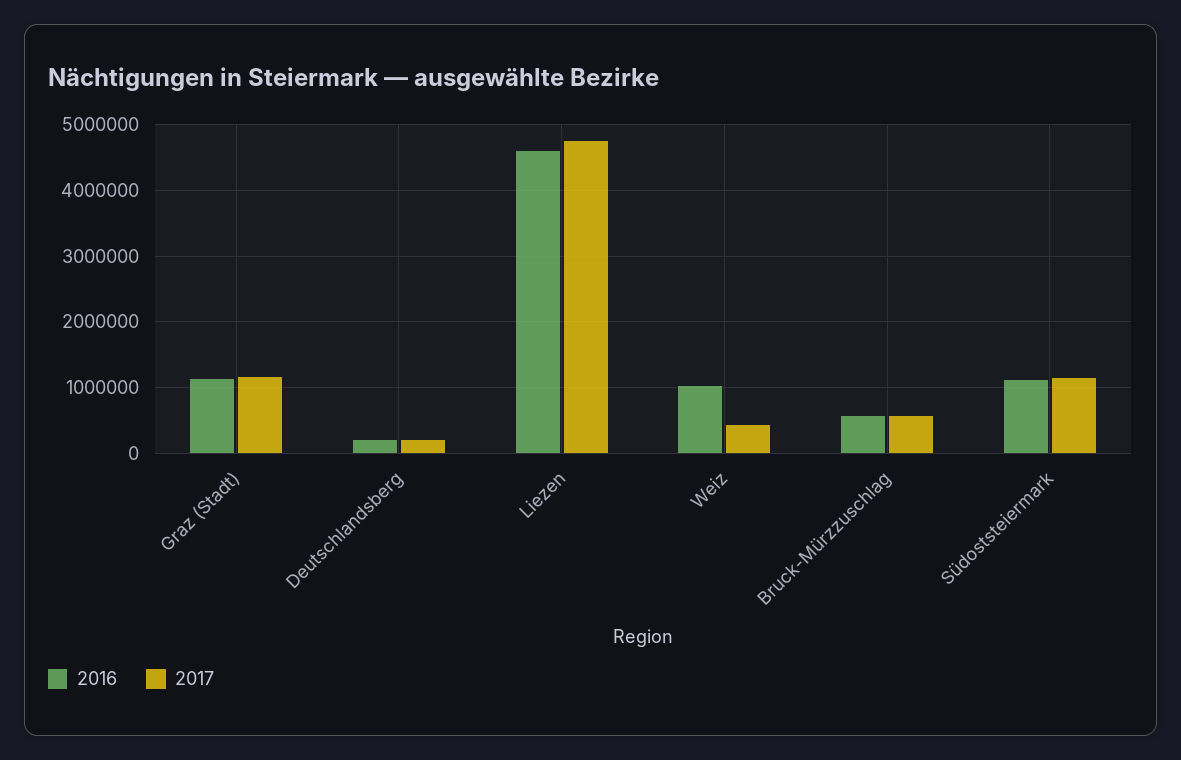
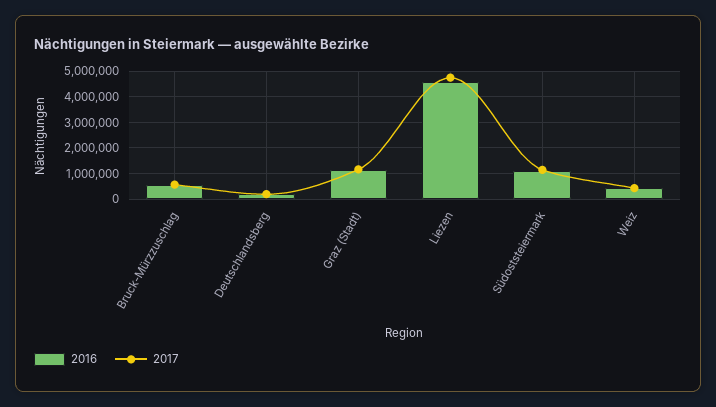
  {
    "2016": {
      "Graz (Stadt)": 1100000,
      "Deutschlandsberg": 200000,
      "Liezen": 4600000,
-     "Weiz": 1000000,
+     "Weiz": 500000,
      "Bruck-Mürzzuschlag": 600000,
      "Südoststeiermark": 1100000
    },
    "2017": {
      "Graz (Stadt)": 1200000,
      "Deutschlandsberg": 200000,
      "Liezen": 4800000,
      "Weiz": 400000,
      "Bruck-Mürzzuschlag": 600000,
      "Südoststeiermark": 1100000
    }
  }

